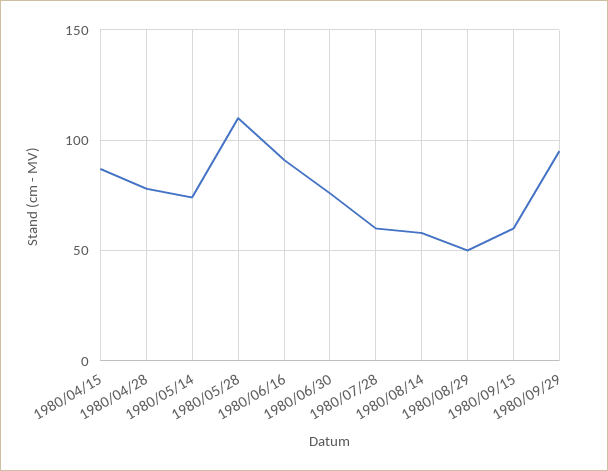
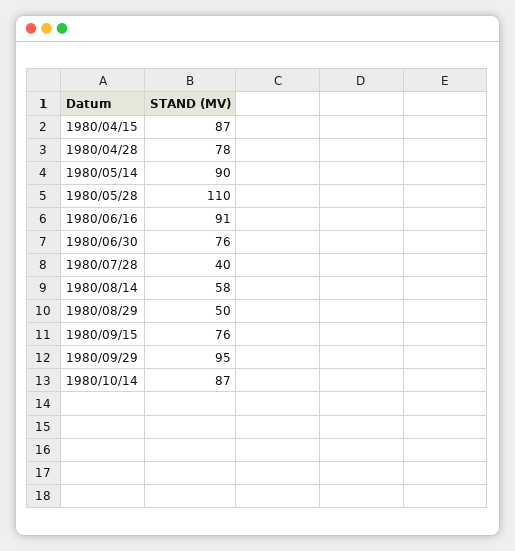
  {
    "1980/04/15": 87,
    "1980/04/28": 78,
-   "1980/05/14": 75,
+   "1980/05/14": 90,
    "1980/05/28": 110,
    "1980/06/16": 91,
    "1980/06/30": 76,
-   "1980/07/28": 60,
+   "1980/07/28": 40,
    "1980/08/14": 58,
    "1980/08/29": 50,
-   "1980/09/15": 60,
+   "1980/09/15": 76,
-   "1980/09/29": 95
+   "1980/09/29": 95,
+   "1980/10/14": 87
  }

